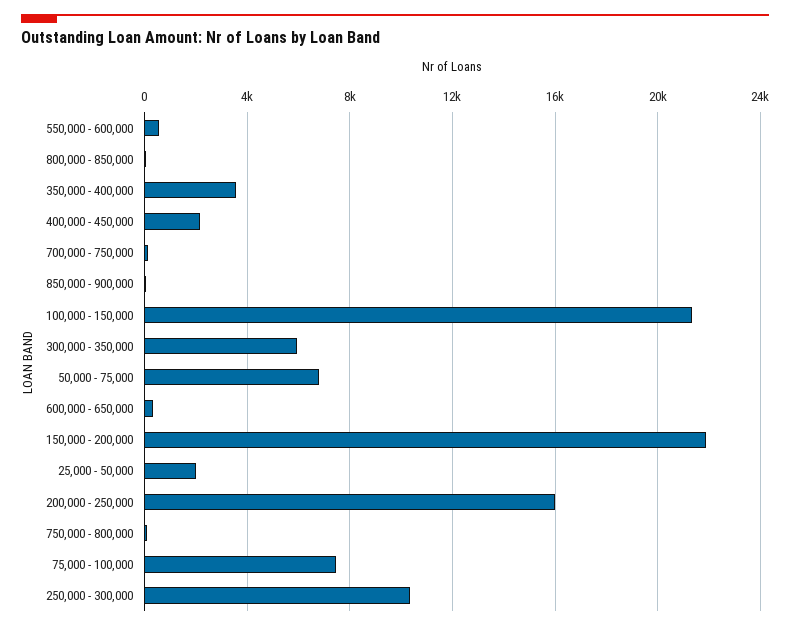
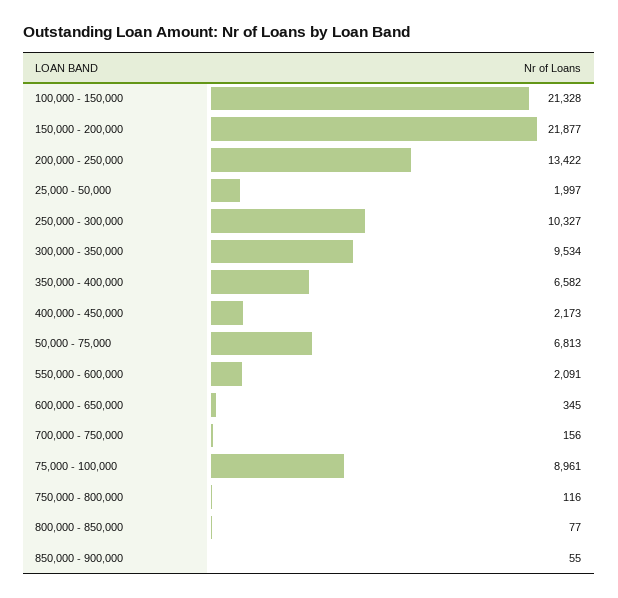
  {
-   "550,000 - 600,000": 500,
+   "550,000 - 600,000": 2091,
    "800,000 - 850,000": 77,
-   "350,000 - 400,000": 3500,
+   "350,000 - 400,000": 6582,
    "400,000 - 450,000": 2173,
    "700,000 - 750,000": 156,
    "850,000 - 900,000": 55,
    "100,000 - 150,000": 21328,
-   "300,000 - 350,000": 6000,
+   "300,000 - 350,000": 9534,
    "50,000 - 75,000": 6813,
    "600,000 - 650,000": 345,
    "150,000 - 200,000": 21877,
    "25,000 - 50,000": 1997,
-   "200,000 - 250,000": 16000,
+   "200,000 - 250,000": 13422,
    "750,000 - 800,000": 116,
-   "75,000 - 100,000": 7500,
+   "75,000 - 100,000": 8961,
    "250,000 - 300,000": 10327
  }

